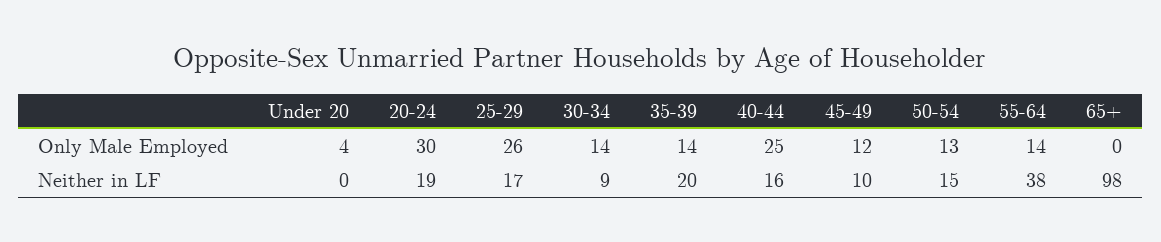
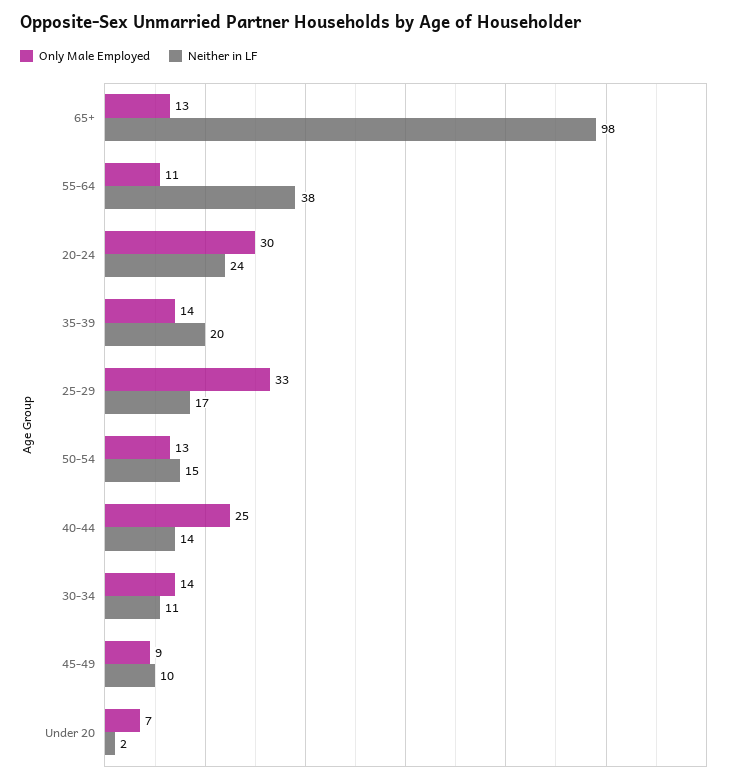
  {
    "Only Male Employed": {
-     "Under 20": 4,
+     "Under 20": 7,
      "20-24": 30,
-     "25-29": 26,
+     "25-29": 33,
      "30-34": 14,
      "35-39": 14,
      "40-44": 25,
-     "45-49": 12,
+     "45-49": 9,
      "50-54": 13,
-     "55-64": 14,
+     "55-64": 11,
-     "65+": 0
+     "65+": 13
    },
    "Neither in LF": {
-     "Under 20": 0,
+     "Under 20": 2,
-     "20-24": 19,
+     "20-24": 24,
      "25-29": 17,
-     "30-34": 9,
+     "30-34": 11,
      "35-39": 20,
-     "40-44": 16,
+     "40-44": 14,
      "45-49": 10,
      "50-54": 15,
      "55-64": 38,
      "65+": 98
    }
  }

